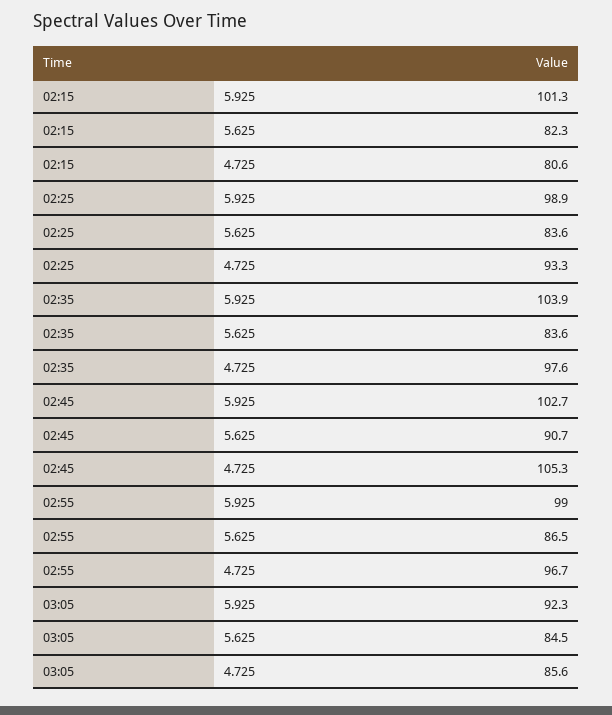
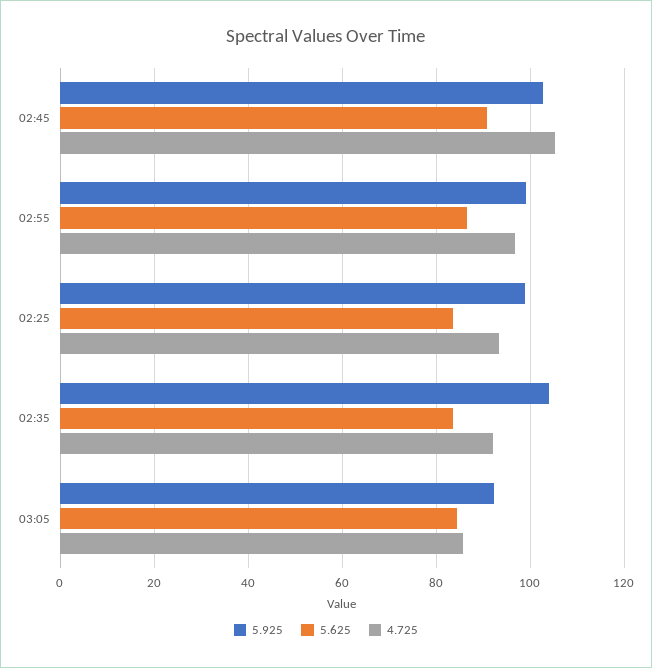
  {
    "5.925": {
-     "02:15": 101.3,
      "02:25": 98.9,
      "02:35": 103.9,
      "02:45": 102.7,
      "02:55": 99,
      "03:05": 92.3
    },
    "5.625": {
-     "02:15": 82.3,
      "02:25": 83.6,
      "02:35": 83.6,
      "02:45": 90.7,
      "02:55": 86.5,
      "03:05": 84.5
    },
    "4.725": {
-     "02:15": 80.6,
      "02:25": 93.3,
-     "02:35": 97.6,
+     "02:35": 92,
      "02:45": 105.3,
      "02:55": 96.7,
      "03:05": 85.6
    }
  }

